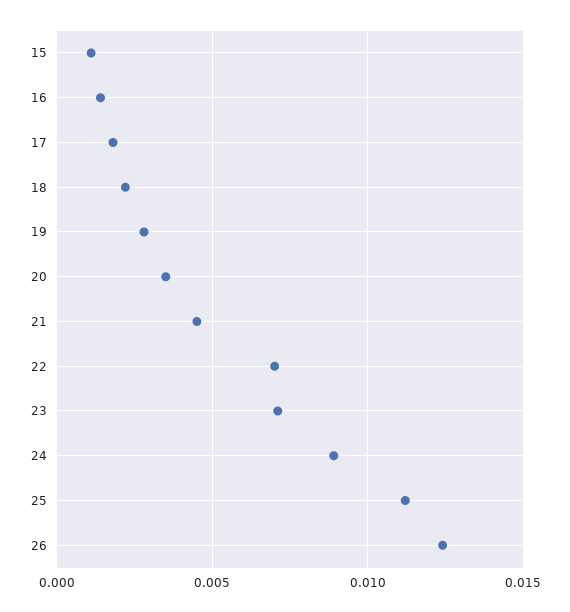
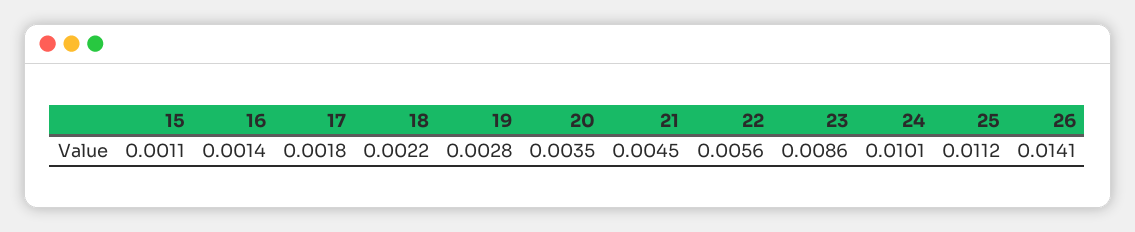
  {
    "15": 0.0011,
    "16": 0.0014,
    "17": 0.0018,
    "18": 0.0022,
    "19": 0.0028,
    "20": 0.0035,
    "21": 0.0045,
-   "22": 0.007,
+   "22": 0.0056,
-   "23": 0.007,
+   "23": 0.0086,
-   "24": 0.009,
+   "24": 0.0101,
    "25": 0.0112,
-   "26": 0.0125
+   "26": 0.0141
  }

